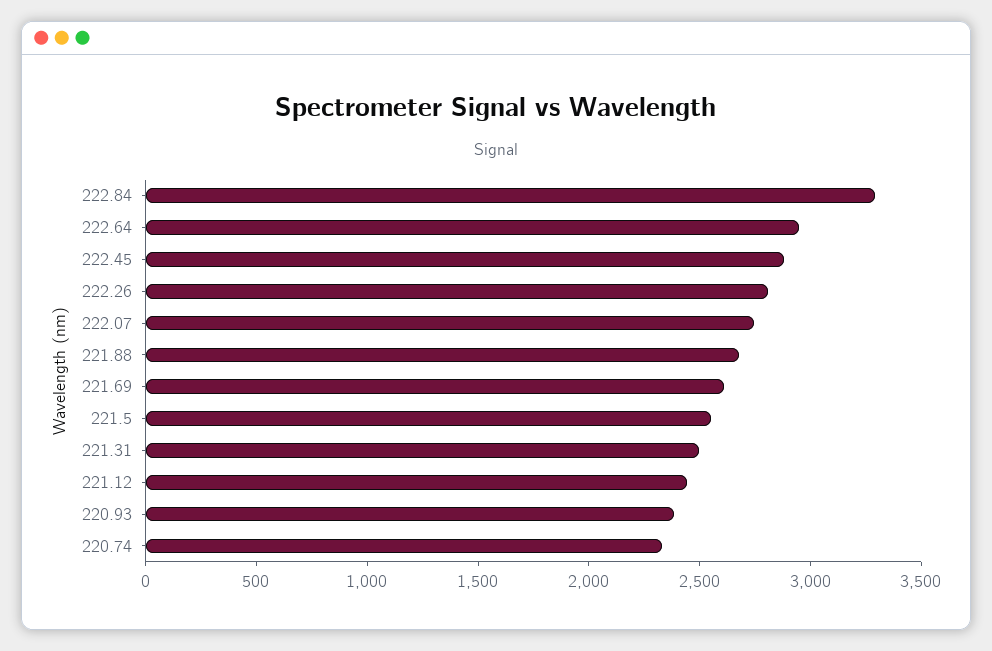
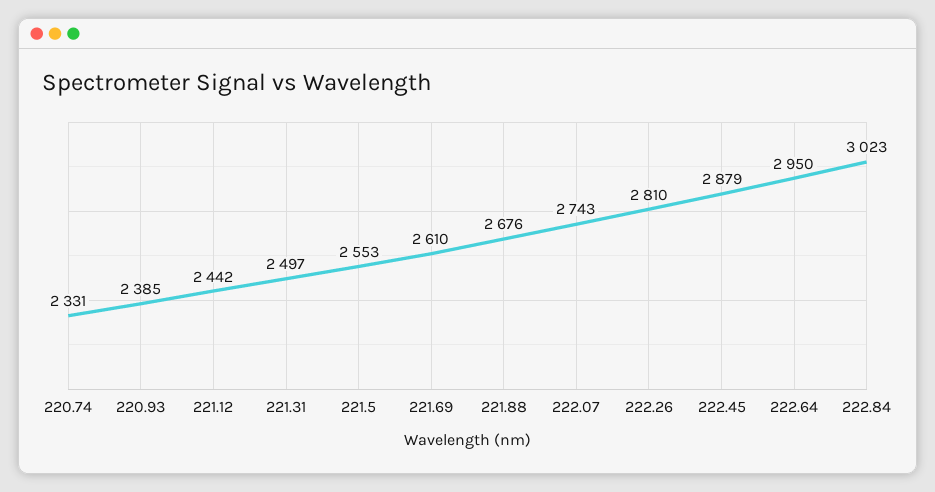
  {
-   "222.84": 3300,
+   "222.84": 3023,
    "222.64": 2950,
    "222.45": 2879,
    "222.26": 2810,
    "222.07": 2743,
    "221.88": 2676,
    "221.69": 2610,
    "221.5": 2553,
    "221.31": 2497,
    "221.12": 2442,
    "220.93": 2385,
    "220.74": 2331
  }

